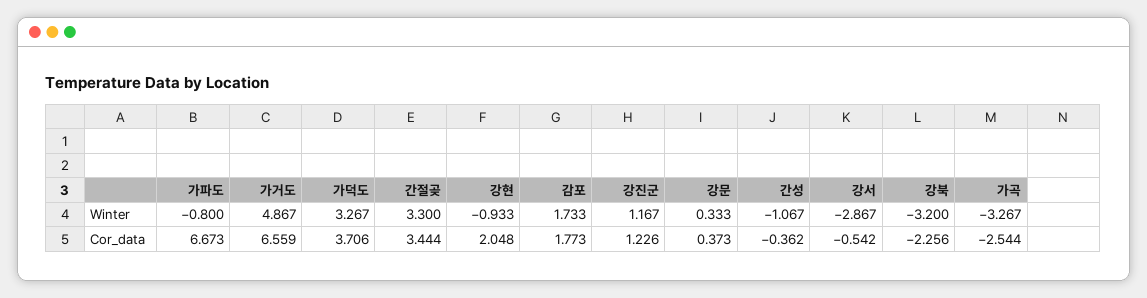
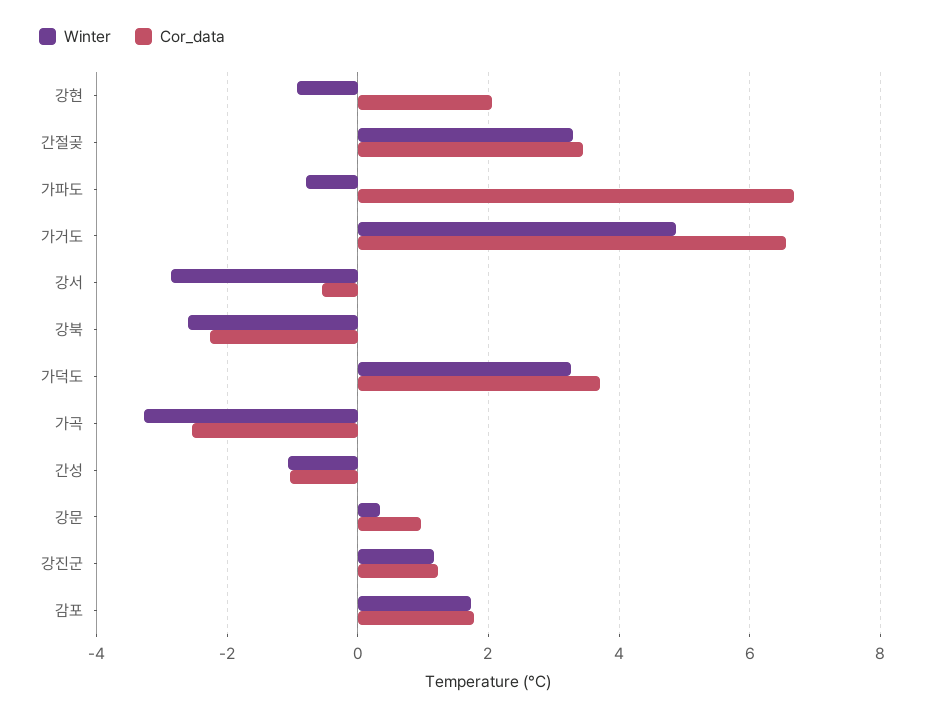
  {
    "Winter": {
      "가파도": -0.8,
      "가거도": 4.867,
      "가덕도": 3.267,
      "간절곶": 3.3,
      "강현": -0.933,
      "감포": 1.733,
      "강진군": 1.167,
      "강문": 0.333,
      "간성": -1.067,
      "강서": -2.867,
-     "강북": -3.2,
+     "강북": -2.6,
      "가곡": -3.267
    },
    "Cor_data": {
      "가파도": 6.673,
      "가거도": 6.559,
      "가덕도": 3.706,
      "간절곶": 3.444,
      "강현": 2.048,
      "감포": 1.773,
      "강진군": 1.226,
-     "강문": 0.373,
+     "강문": 1,
-     "간성": -0.362,
+     "간성": -1,
      "강서": -0.542,
      "강북": -2.256,
      "가곡": -2.544
    }
  }

